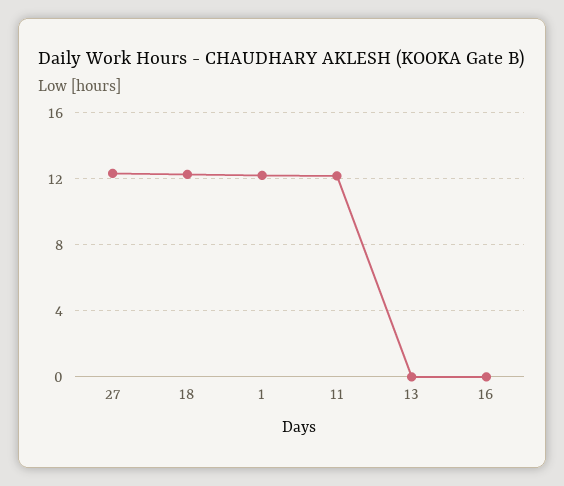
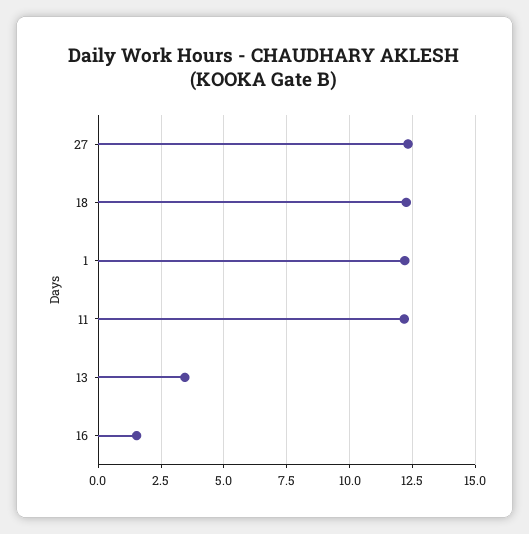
  {
    "27": 12.25,
    "18": 12.25,
    "1": 12.25,
    "11": 12.25,
-   "13": 0,
+   "13": 3.5,
-   "16": 0
+   "16": 1.5
  }

